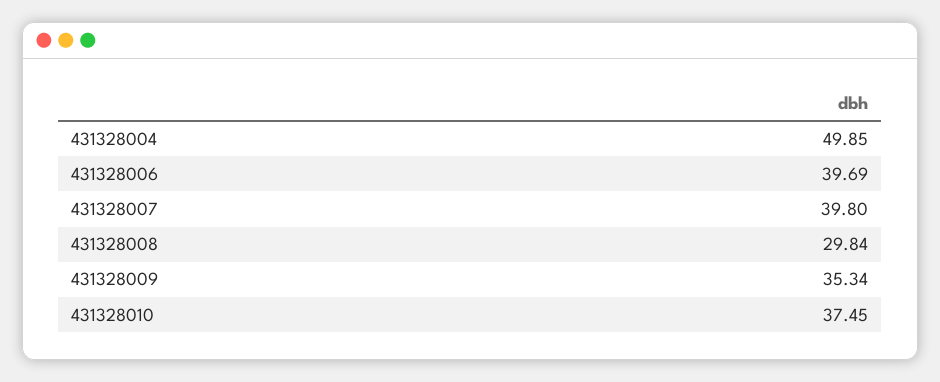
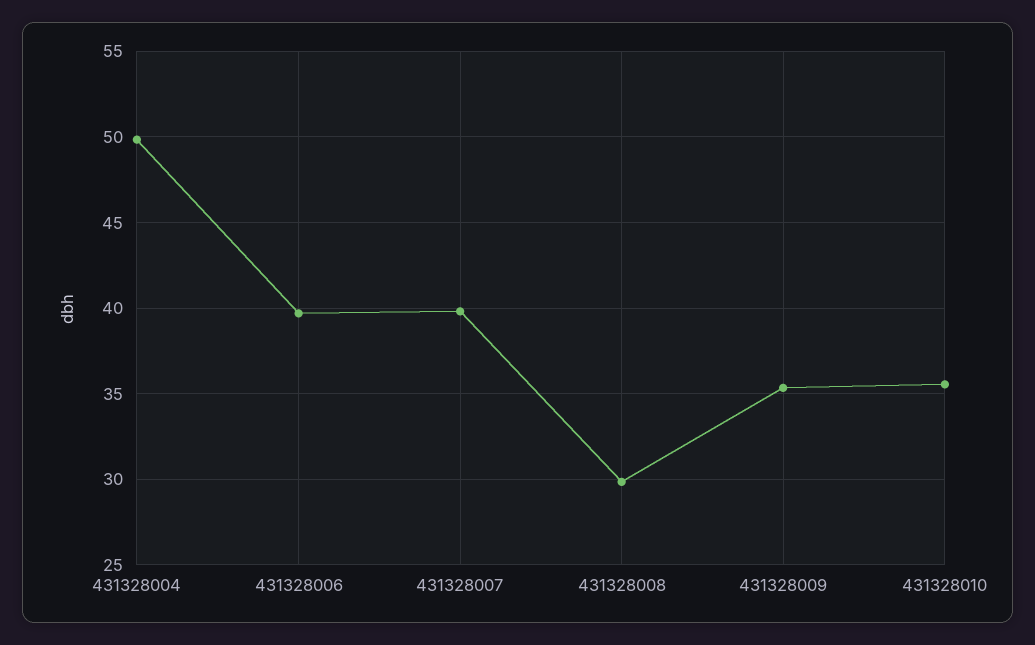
  {
    "431328004": 49.85,
    "431328006": 39.69,
    "431328007": 39.8,
    "431328008": 29.84,
    "431328009": 35.34,
-   "431328010": 37.45
+   "431328010": 35.5
  }

